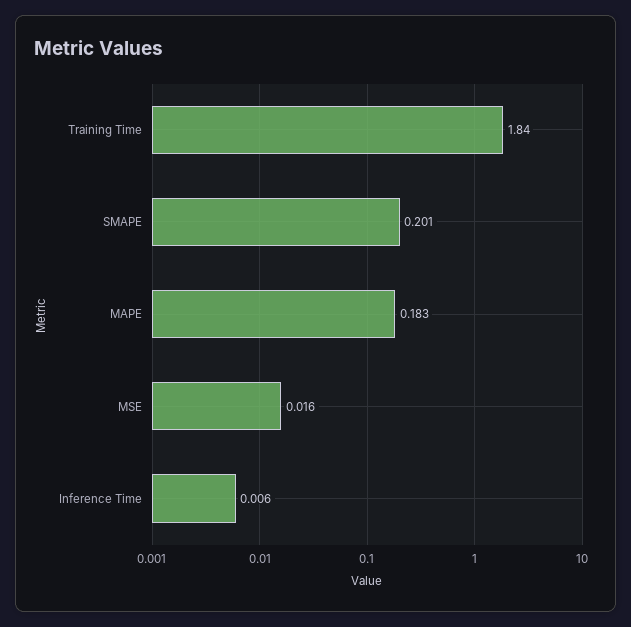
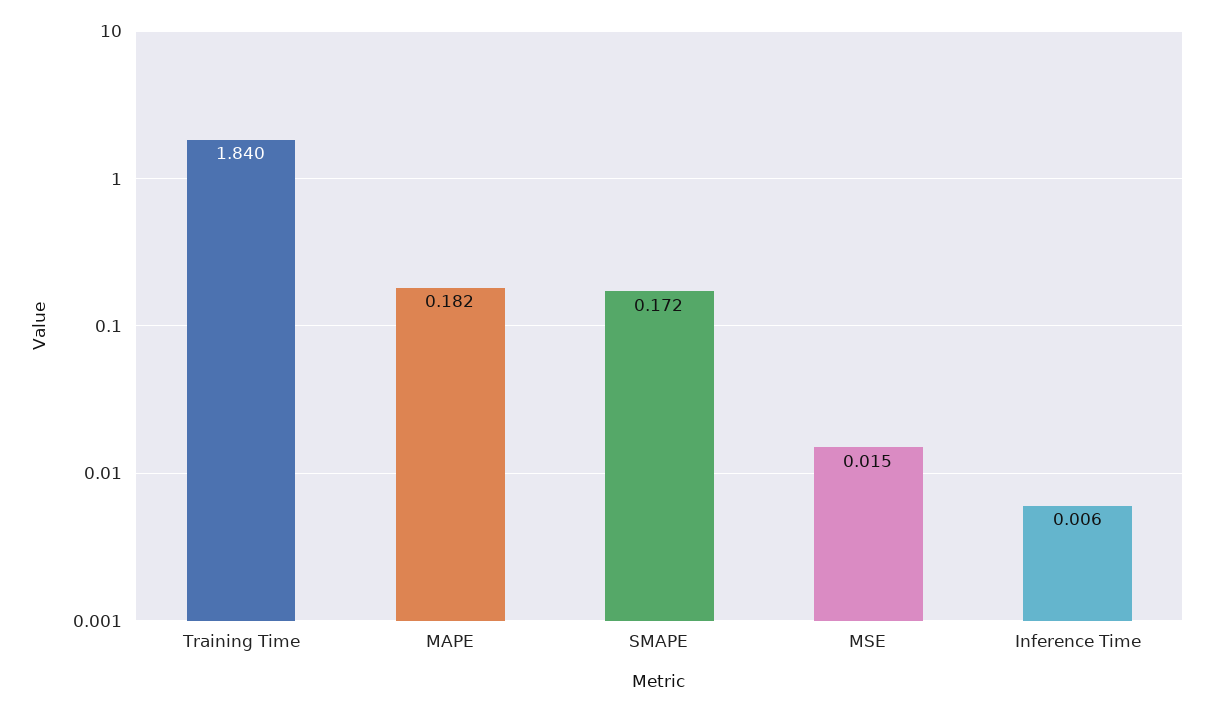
  {
    "Training Time": 1.84,
-   "SMAPE": 0.201,
+   "SMAPE": 0.172,
-   "MAPE": 0.183,
+   "MAPE": 0.182,
-   "MSE": 0.016,
+   "MSE": 0.015,
    "Inference Time": 0.006
  }

